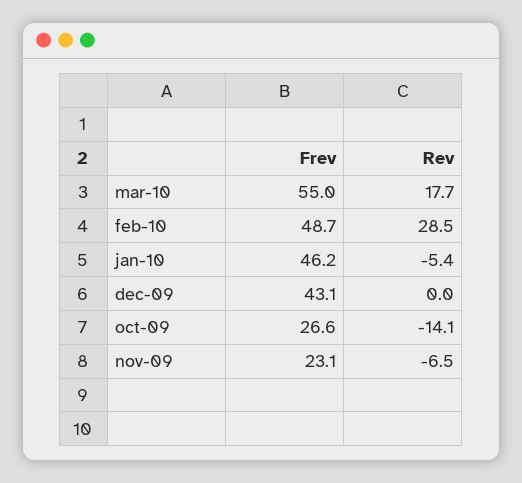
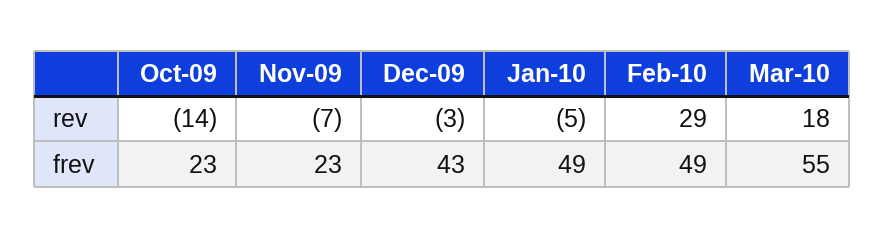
  {
    "Frev": {
      "mar-10": 55,
      "feb-10": 48.7,
-     "jan-10": 46.2,
+     "jan-10": 49,
      "dec-09": 43.1,
-     "oct-09": 26.6,
+     "oct-09": 23,
      "nov-09": 23.1
    },
    "Rev": {
      "mar-10": 17.7,
      "feb-10": 28.5,
      "jan-10": -5.4,
-     "dec-09": 0,
+     "dec-09": -3,
      "oct-09": -14.1,
      "nov-09": -6.5
    }
  }

